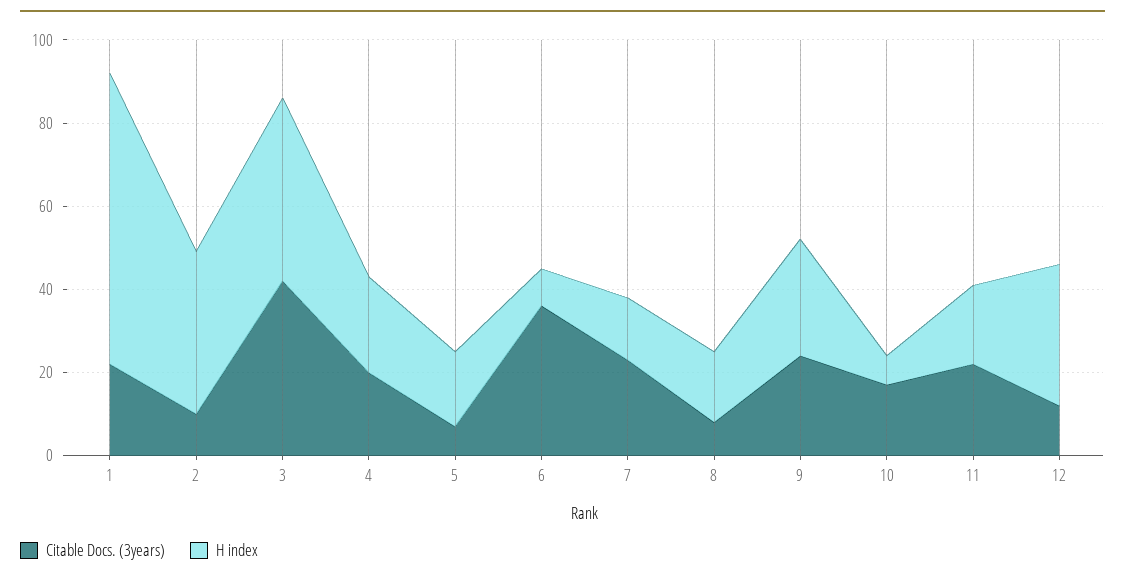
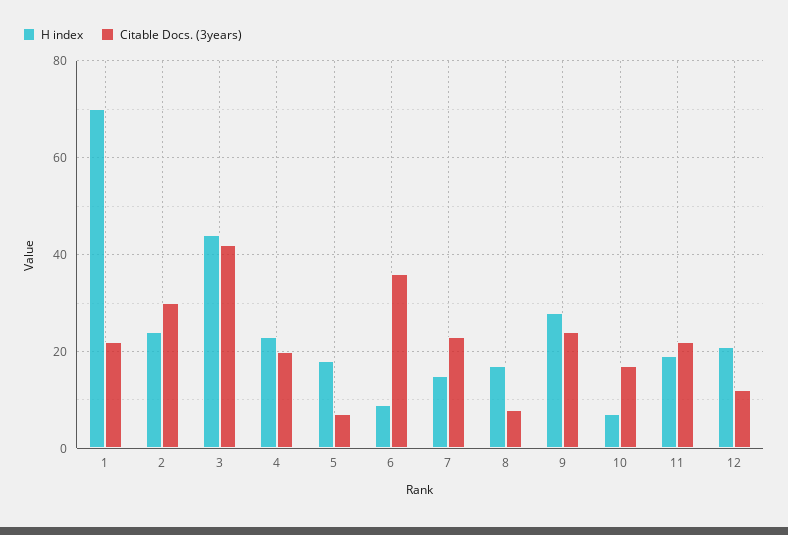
  {
    "Citable Docs. (3years)": {
      "1": 20,
-     "2": 10,
+     "2": 30,
      "3": 40,
      "4": 20,
      "5": 5,
      "6": 35,
      "7": 25,
      "8": 10,
      "9": 25,
      "10": 15,
      "11": 20,
      "12": 10
    },
    "H index": {
      "1": 70,
-     "2": 40,
+     "2": 25,
      "3": 45,
      "4": 25,
      "5": 20,
      "6": 10,
      "7": 15,
      "8": 15,
      "9": 30,
      "10": 5,
      "11": 20,
-     "12": 35
+     "12": 20
    }
  }

